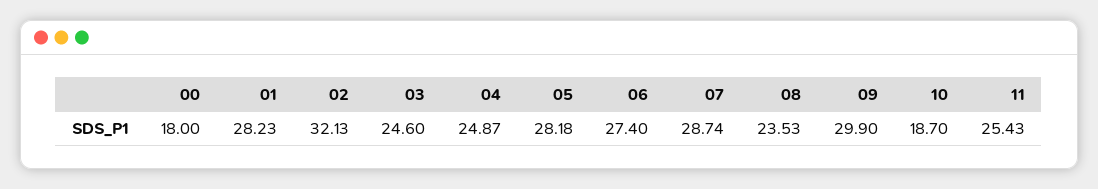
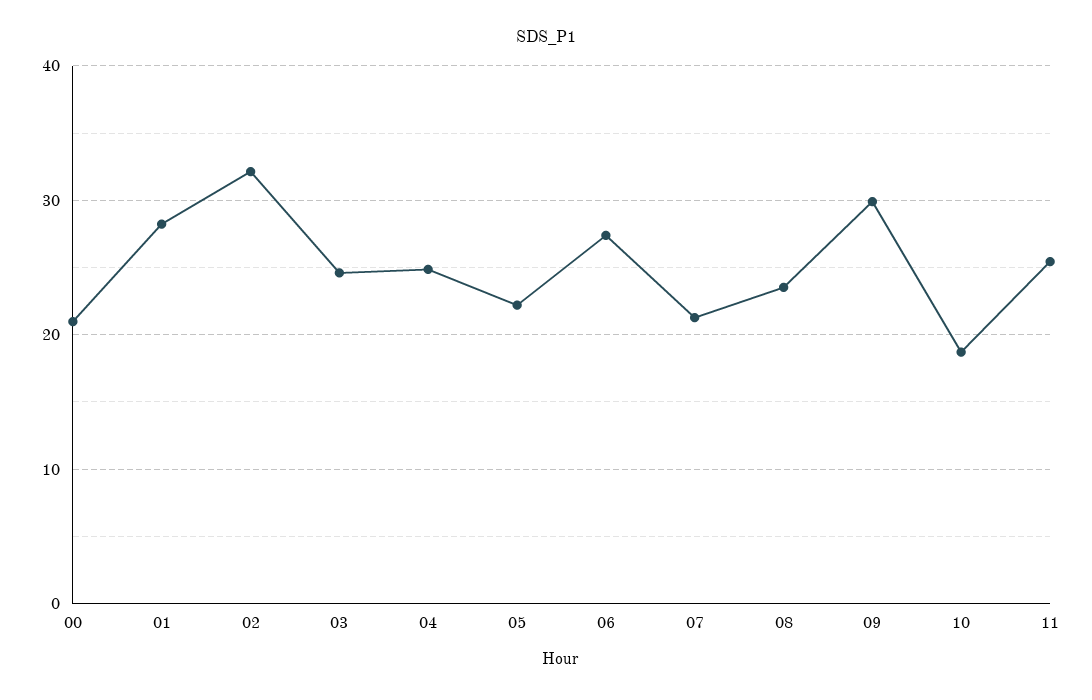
  {
-   "00": 18,
+   "00": 21,
    "01": 28.23,
    "02": 32.13,
    "03": 24.6,
    "04": 24.87,
-   "05": 28.18,
+   "05": 22,
    "06": 27.4,
-   "07": 28.74,
+   "07": 21,
    "08": 23.53,
    "09": 29.9,
    "10": 18.7,
    "11": 25.43
  }

